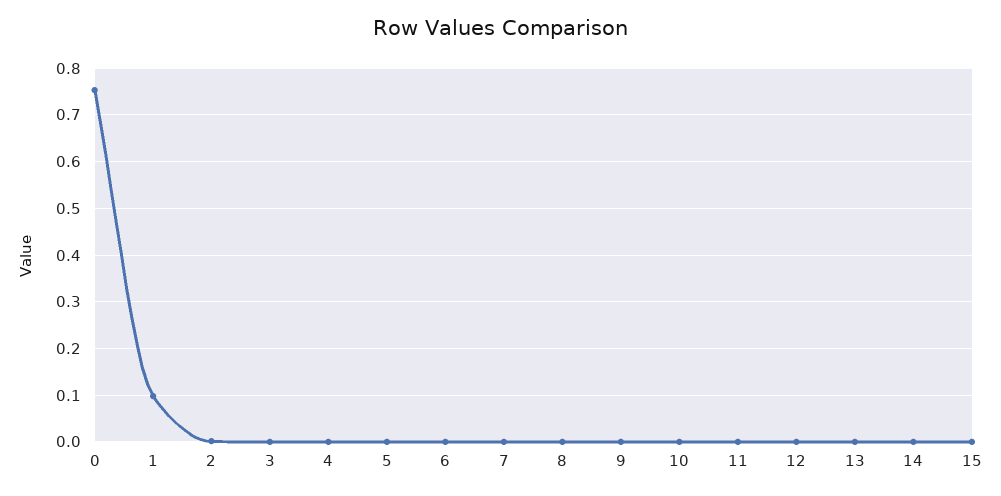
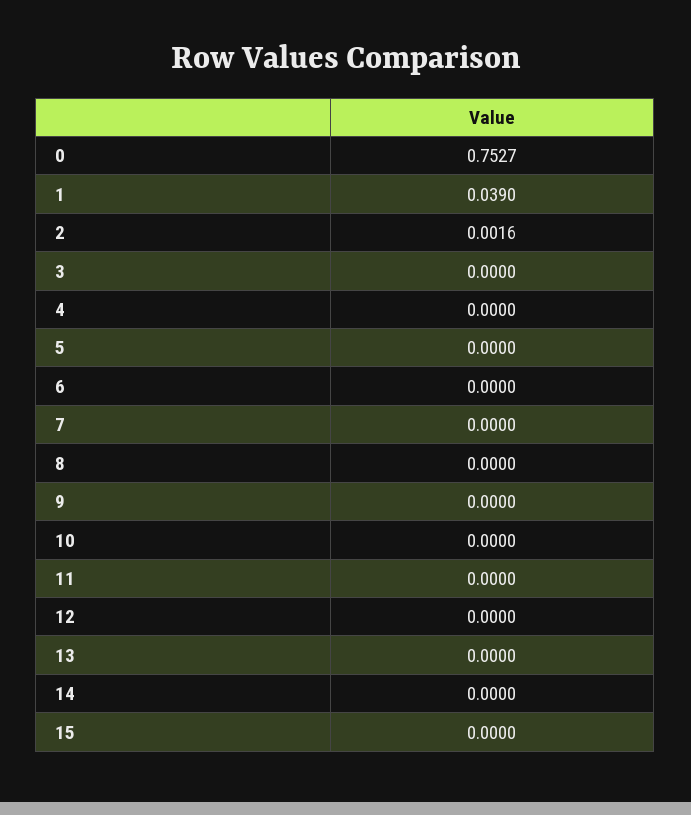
  {
    "0": 0.7527,
-   "1": 0.1,
+   "1": 0.039,
    "2": 0.0016,
    "3": 0,
    "4": 0,
    "5": 0,
    "6": 0,
    "7": 0,
    "8": 0,
    "9": 0,
    "10": 0,
    "11": 0,
    "12": 0,
    "13": 0,
    "14": 0,
    "15": 0
  }

